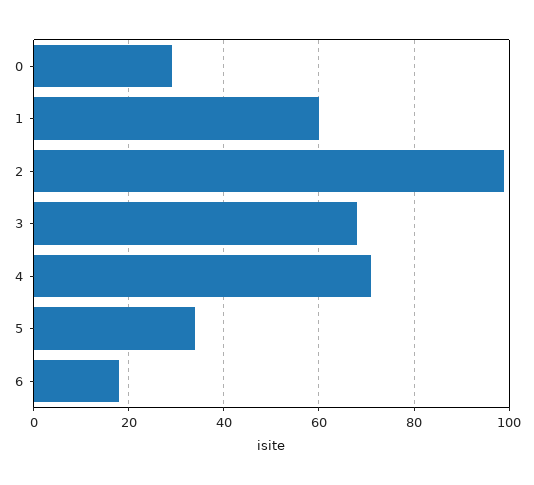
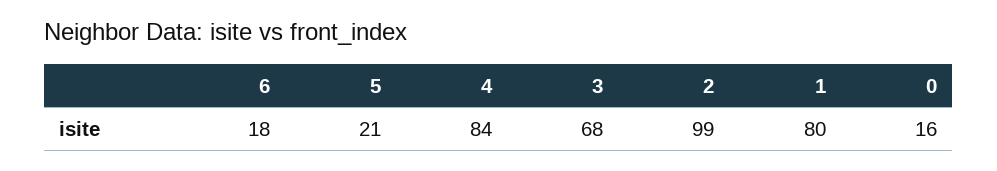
  {
-   "0": 30,
+   "0": 16,
-   "1": 60,
+   "1": 80,
    "2": 99,
    "3": 68,
-   "4": 70,
+   "4": 84,
-   "5": 35,
+   "5": 21,
    "6": 18
  }

